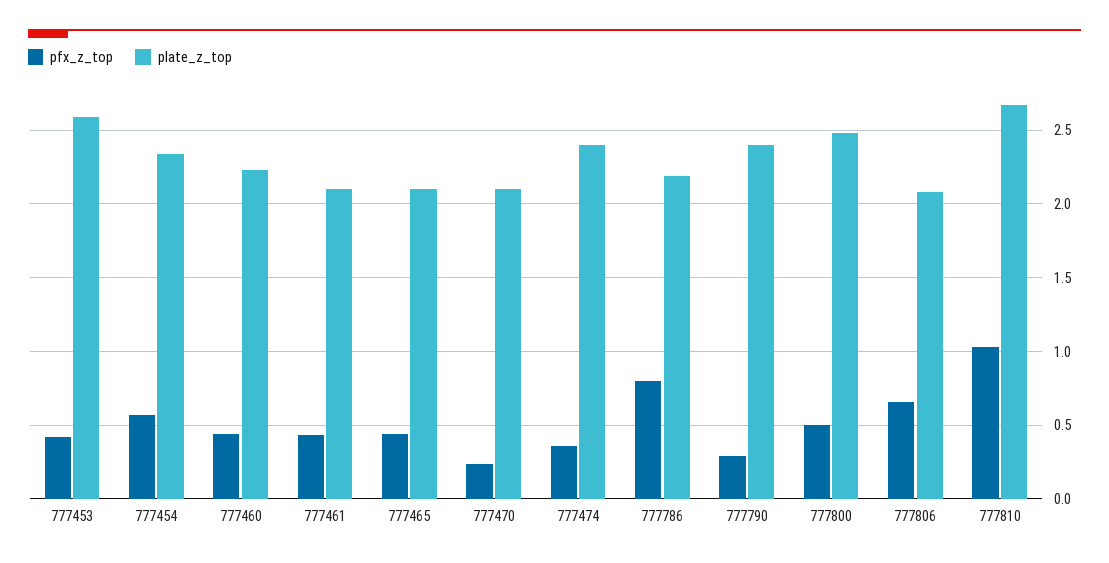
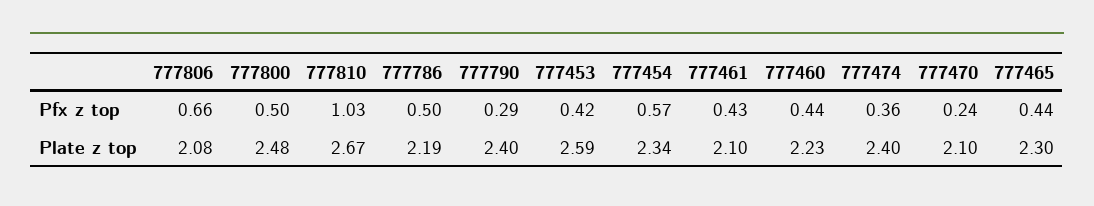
  {
    "pfx_z_top": {
      "777453": 0.42,
      "777454": 0.57,
      "777460": 0.44,
      "777461": 0.43,
      "777465": 0.44,
      "777470": 0.24,
      "777474": 0.36,
-     "777786": 0.8,
+     "777786": 0.5,
      "777790": 0.29,
      "777800": 0.5,
      "777806": 0.66,
      "777810": 1.03
    },
    "plate_z_top": {
      "777453": 2.59,
      "777454": 2.34,
      "777460": 2.23,
      "777461": 2.1,
-     "777465": 2.1,
+     "777465": 2.3,
      "777470": 2.1,
      "777474": 2.4,
      "777786": 2.19,
      "777790": 2.4,
      "777800": 2.48,
      "777806": 2.08,
      "777810": 2.67
    }
  }

